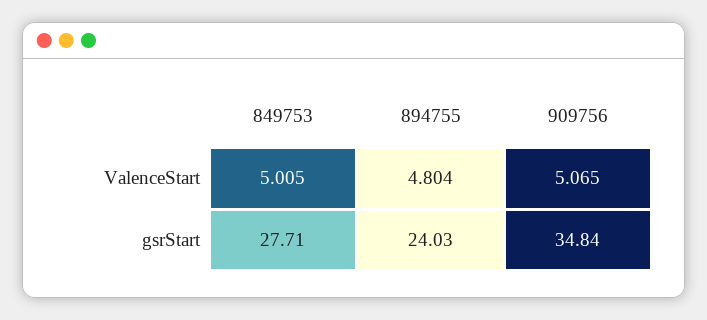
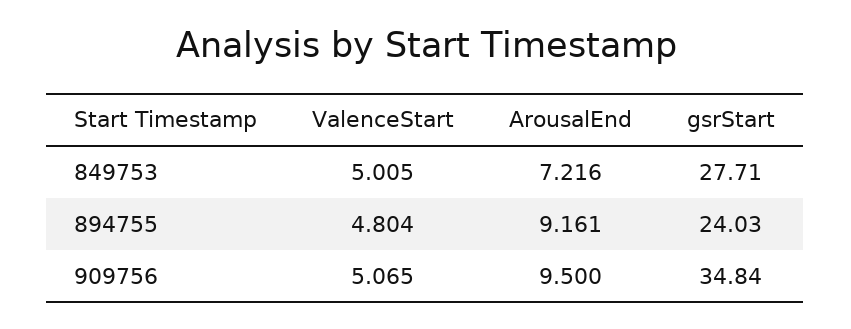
  {
    "849753": {
      "ValenceStart": 5.005,
-     "gsrStart": 27.71
+     "gsrStart": 27.71,
+     "ArousalEnd": 7.216
    },
    "894755": {
      "ValenceStart": 4.804,
-     "gsrStart": 24.03
+     "gsrStart": 24.03,
+     "ArousalEnd": 9.161
    },
    "909756": {
      "ValenceStart": 5.065,
-     "gsrStart": 34.84
+     "gsrStart": 34.84,
+     "ArousalEnd": 9.5
    }
  }

